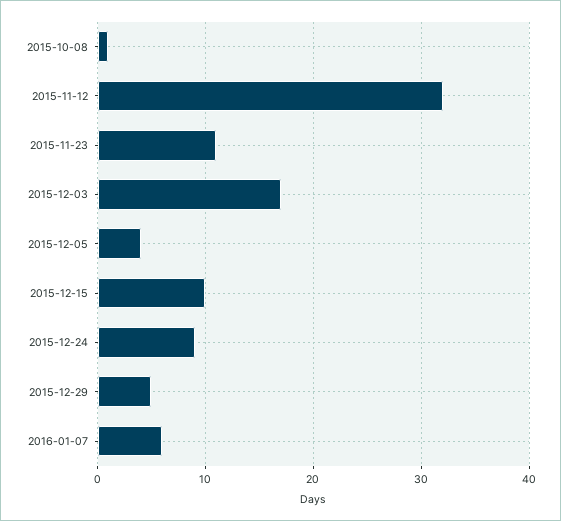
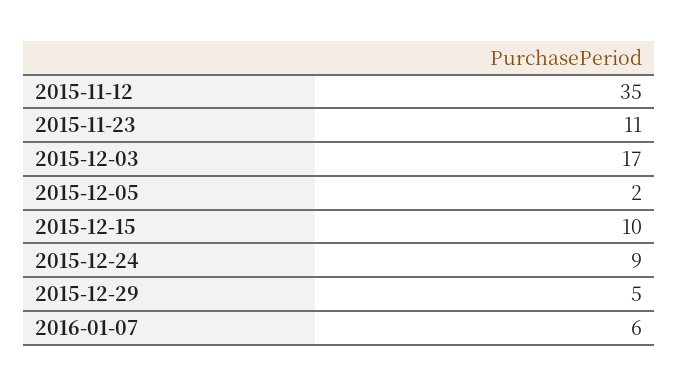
  {
-   "2015-10-08": 1,
-   "2015-11-12": 32,
+   "2015-11-12": 35,
    "2015-11-23": 11,
    "2015-12-03": 17,
-   "2015-12-05": 4,
+   "2015-12-05": 2,
    "2015-12-15": 10,
    "2015-12-24": 9,
    "2015-12-29": 5,
    "2016-01-07": 6
  }

